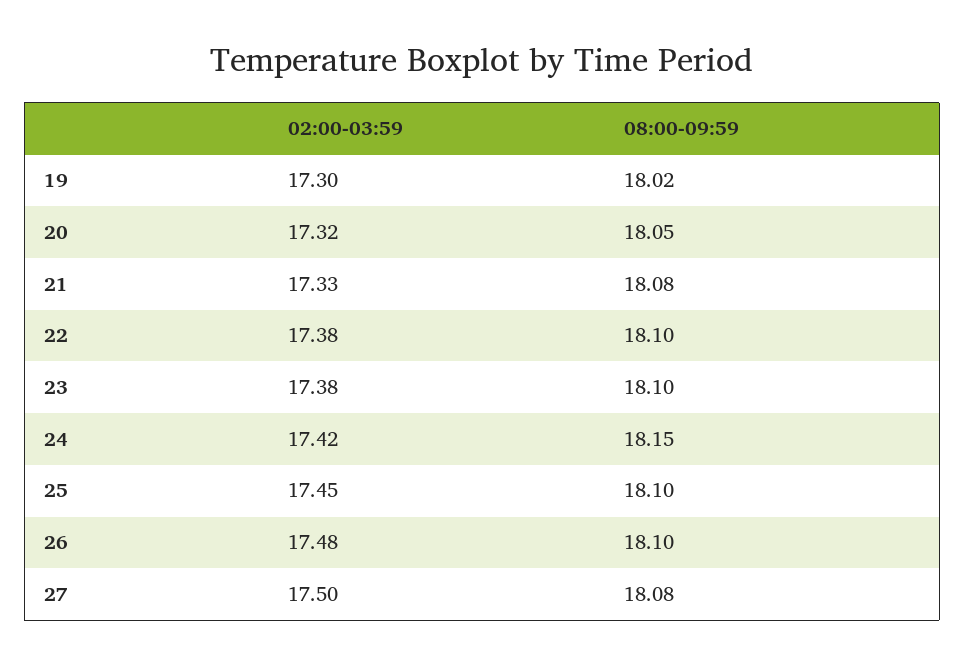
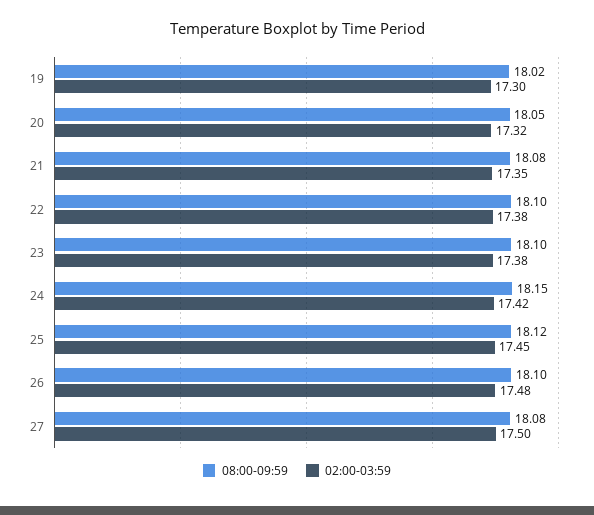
  {
    "02:00-03:59": {
      "19": 17.3,
      "20": 17.32,
-     "21": 17.33,
+     "21": 17.35,
      "22": 17.38,
      "23": 17.38,
      "24": 17.42,
      "25": 17.45,
      "26": 17.48,
      "27": 17.5
    },
    "08:00-09:59": {
      "19": 18.02,
      "20": 18.05,
      "21": 18.08,
      "22": 18.1,
      "23": 18.1,
      "24": 18.15,
-     "25": 18.1,
+     "25": 18.12,
      "26": 18.1,
      "27": 18.08
    }
  }

